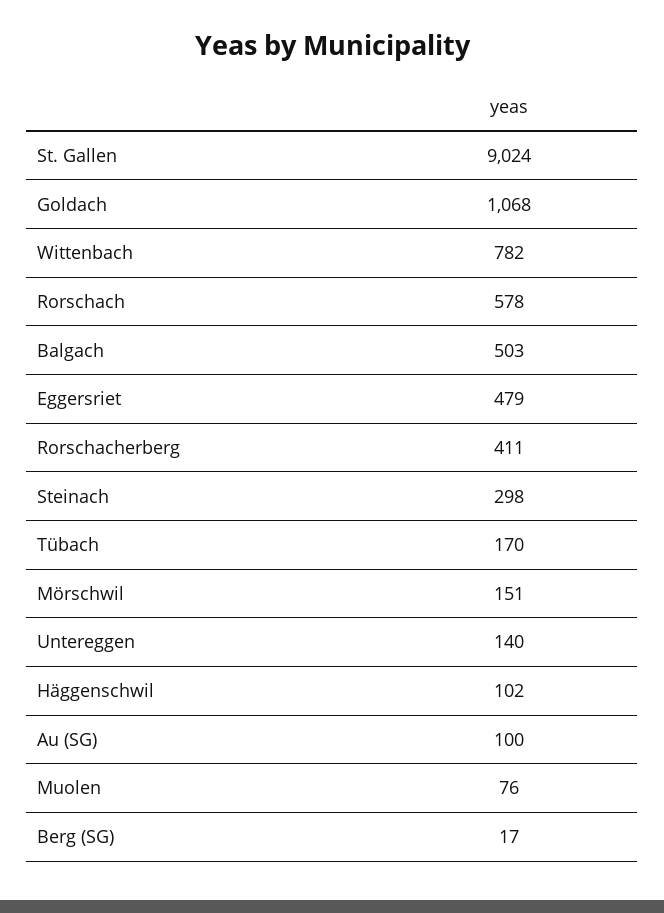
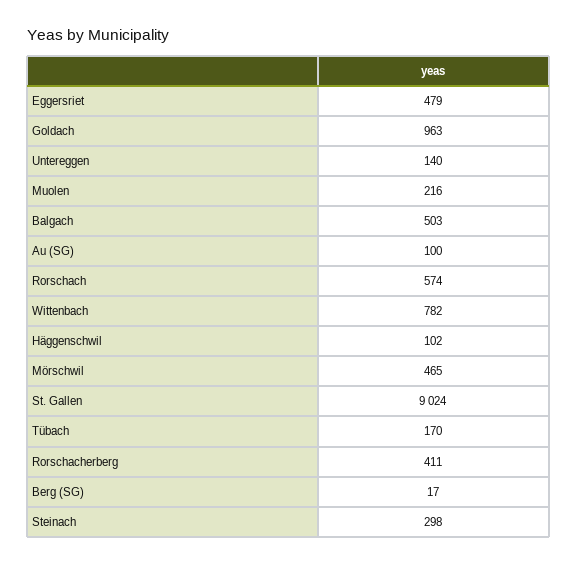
  {
    "St. Gallen": 9024,
-   "Goldach": 1068,
+   "Goldach": 963,
    "Wittenbach": 782,
-   "Rorschach": 578,
+   "Rorschach": 574,
    "Balgach": 503,
    "Eggersriet": 479,
    "Rorschacherberg": 411,
    "Steinach": 298,
    "Tübach": 170,
-   "Mörschwil": 151,
+   "Mörschwil": 465,
    "Untereggen": 140,
    "Häggenschwil": 102,
    "Au (SG)": 100,
-   "Muolen": 76,
+   "Muolen": 216,
    "Berg (SG)": 17
  }

